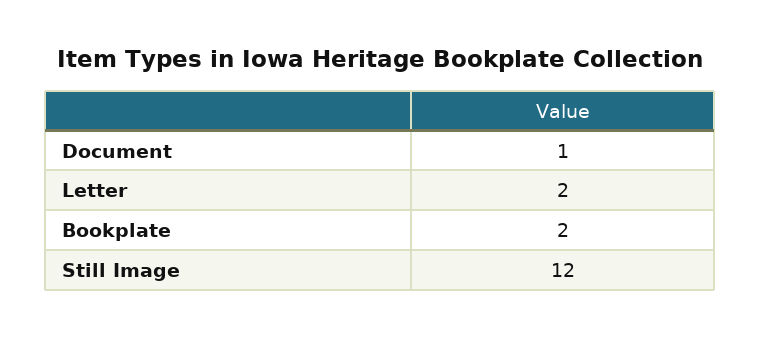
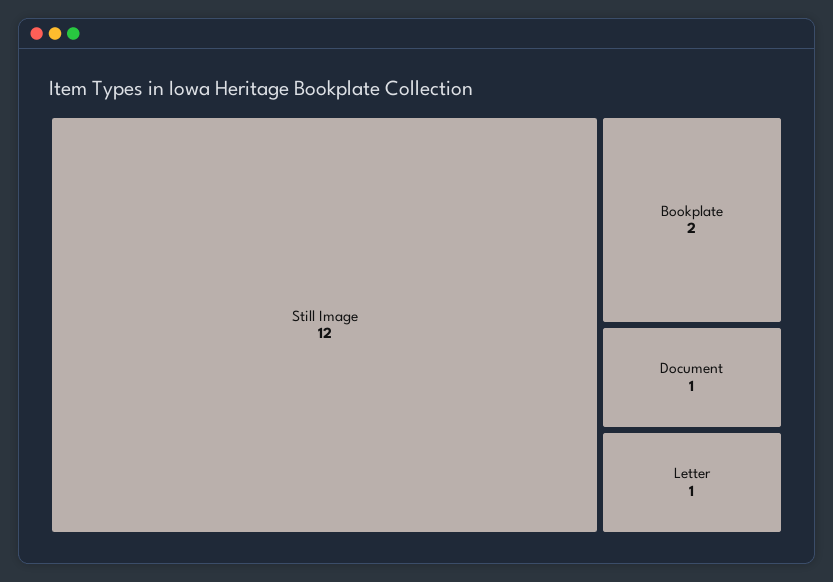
  {
    "Document": 1,
-   "Letter": 2,
+   "Letter": 1,
    "Bookplate": 2,
    "Still Image": 12
  }

